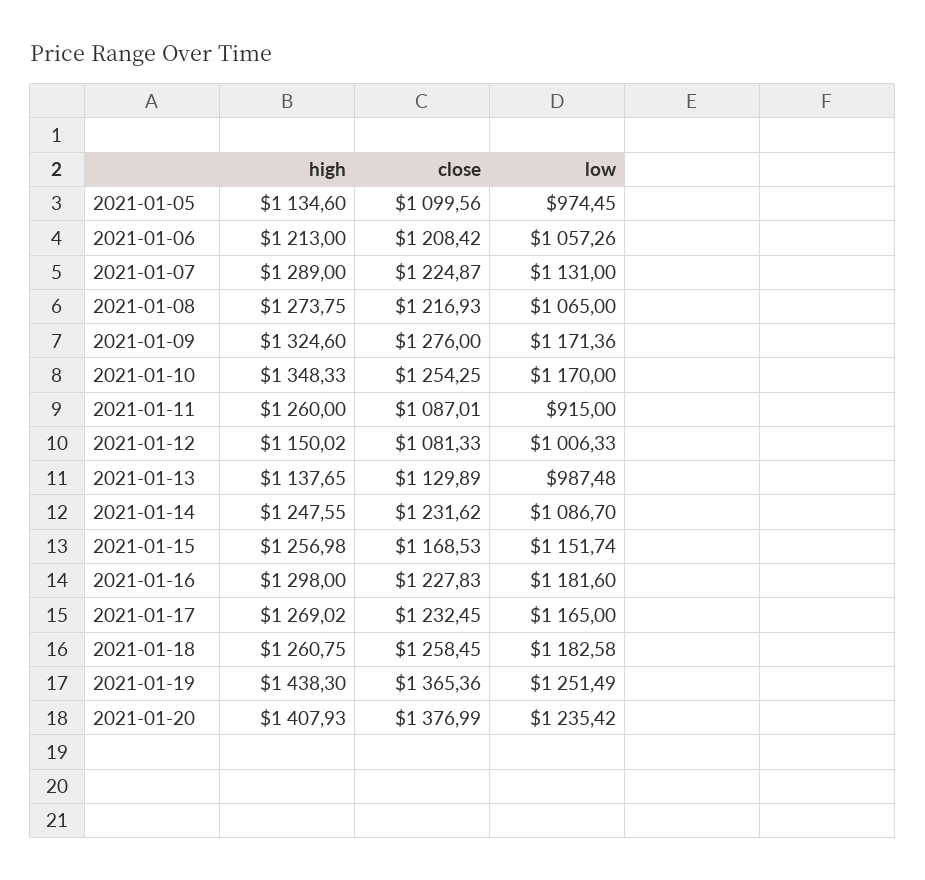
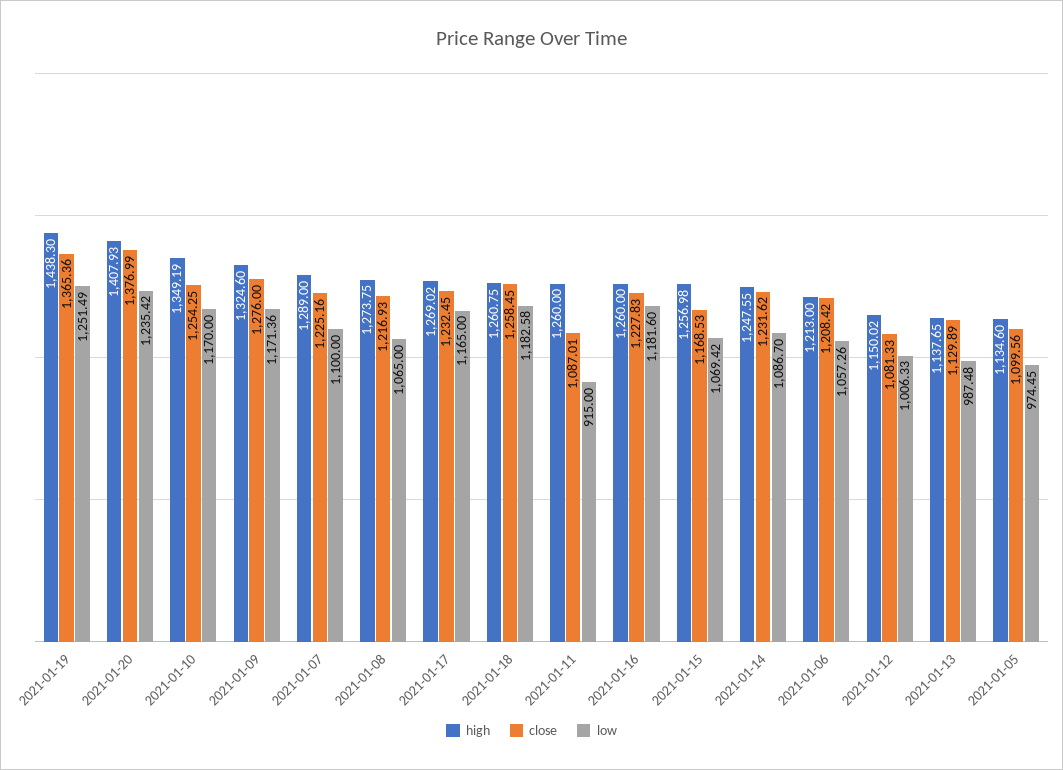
  {
    "high": {
      "2021-01-05": 1134.6,
      "2021-01-06": 1213,
      "2021-01-07": 1289,
      "2021-01-08": 1273.75,
      "2021-01-09": 1324.6,
-     "2021-01-10": 1348.33,
+     "2021-01-10": 1349.19,
      "2021-01-11": 1260,
      "2021-01-12": 1150.02,
      "2021-01-13": 1137.65,
      "2021-01-14": 1247.55,
      "2021-01-15": 1256.98,
-     "2021-01-16": 1298,
+     "2021-01-16": 1260,
      "2021-01-17": 1269.02,
      "2021-01-18": 1260.75,
      "2021-01-19": 1438.3,
      "2021-01-20": 1407.93
    },
    "close": {
      "2021-01-05": 1099.56,
      "2021-01-06": 1208.42,
-     "2021-01-07": 1224.87,
+     "2021-01-07": 1225.16,
      "2021-01-08": 1216.93,
      "2021-01-09": 1276,
      "2021-01-10": 1254.25,
      "2021-01-11": 1087.01,
      "2021-01-12": 1081.33,
      "2021-01-13": 1129.89,
      "2021-01-14": 1231.62,
      "2021-01-15": 1168.53,
      "2021-01-16": 1227.83,
      "2021-01-17": 1232.45,
      "2021-01-18": 1258.45,
      "2021-01-19": 1365.36,
      "2021-01-20": 1376.99
    },
    "low": {
      "2021-01-05": 974.45,
      "2021-01-06": 1057.26,
-     "2021-01-07": 1131,
+     "2021-01-07": 1100,
      "2021-01-08": 1065,
      "2021-01-09": 1171.36,
      "2021-01-10": 1170,
      "2021-01-11": 915,
      "2021-01-12": 1006.33,
      "2021-01-13": 987.48,
      "2021-01-14": 1086.7,
-     "2021-01-15": 1151.74,
+     "2021-01-15": 1069.42,
      "2021-01-16": 1181.6,
      "2021-01-17": 1165,
      "2021-01-18": 1182.58,
      "2021-01-19": 1251.49,
      "2021-01-20": 1235.42
    }
  }

